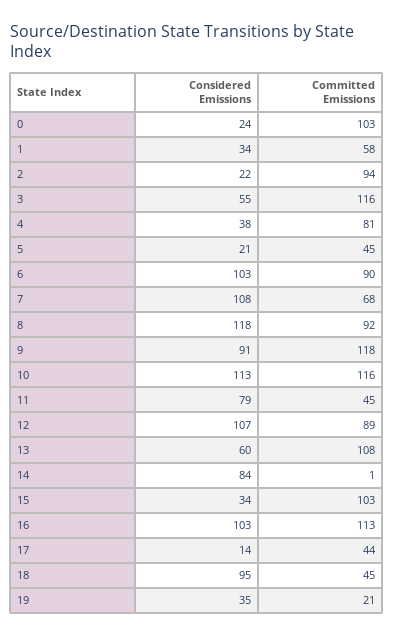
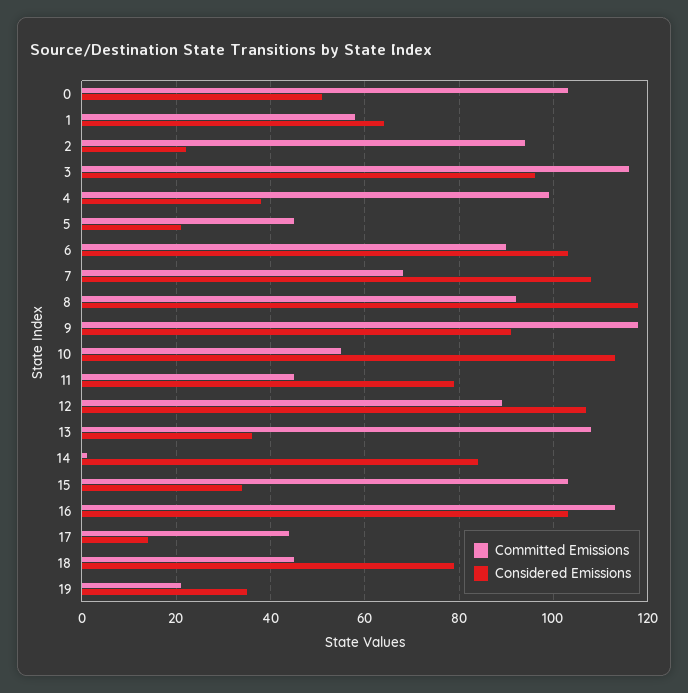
  {
    "Considered Emissions": {
-     "0": 24,
+     "0": 50,
-     "1": 34,
+     "1": 65,
      "2": 22,
-     "3": 55,
+     "3": 95,
      "4": 38,
      "5": 21,
      "6": 103,
      "7": 108,
      "8": 118,
      "9": 91,
      "10": 113,
      "11": 79,
      "12": 107,
-     "13": 60,
+     "13": 35,
      "14": 84,
      "15": 34,
      "16": 103,
      "17": 14,
-     "18": 95,
+     "18": 80,
      "19": 35
    },
    "Committed Emissions": {
      "0": 103,
      "1": 58,
      "2": 94,
      "3": 116,
-     "4": 81,
+     "4": 100,
      "5": 45,
      "6": 90,
      "7": 68,
      "8": 92,
      "9": 118,
-     "10": 116,
+     "10": 55,
      "11": 45,
      "12": 89,
      "13": 108,
      "14": 1,
      "15": 103,
      "16": 113,
      "17": 44,
      "18": 45,
      "19": 21
    }
  }

